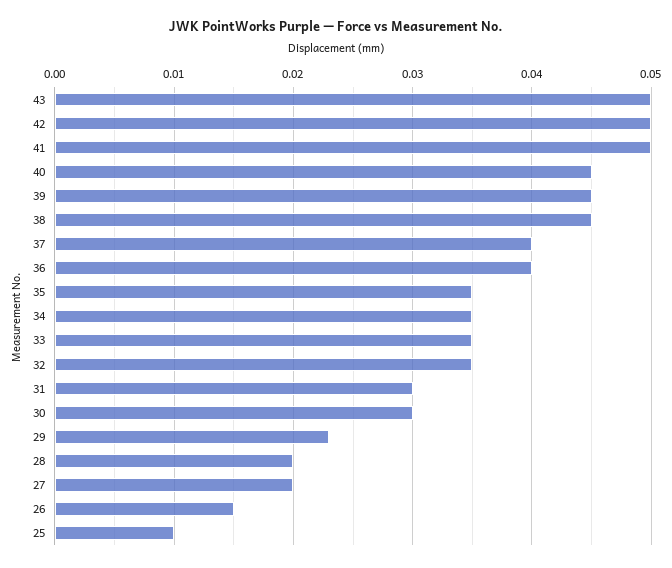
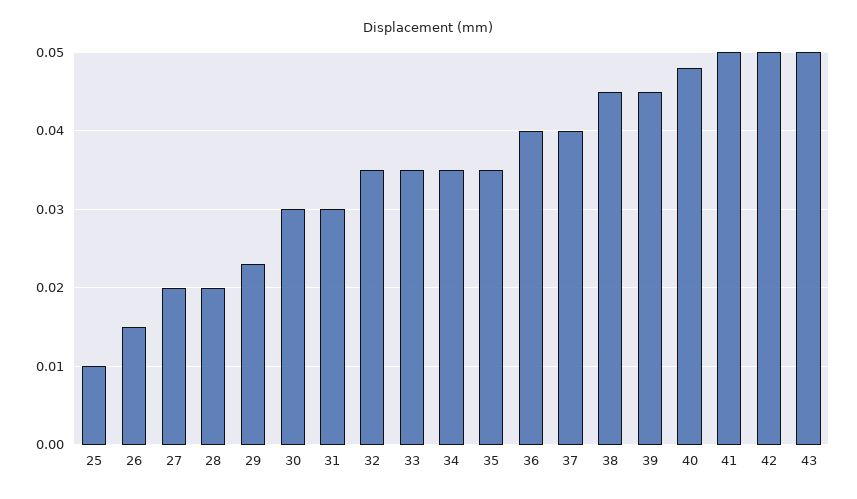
  {
    "43": 0.05,
    "42": 0.05,
    "41": 0.05,
-   "40": 0.045,
+   "40": 0.048,
    "39": 0.045,
    "38": 0.045,
    "37": 0.04,
    "36": 0.04,
    "35": 0.035,
    "34": 0.035,
    "33": 0.035,
    "32": 0.035,
    "31": 0.03,
    "30": 0.03,
    "29": 0.023,
    "28": 0.02,
    "27": 0.02,
    "26": 0.015,
    "25": 0.01
  }

